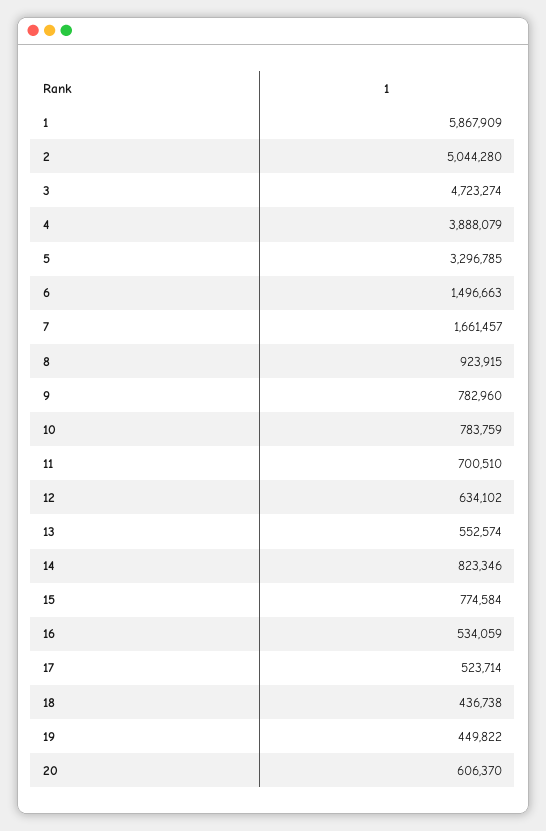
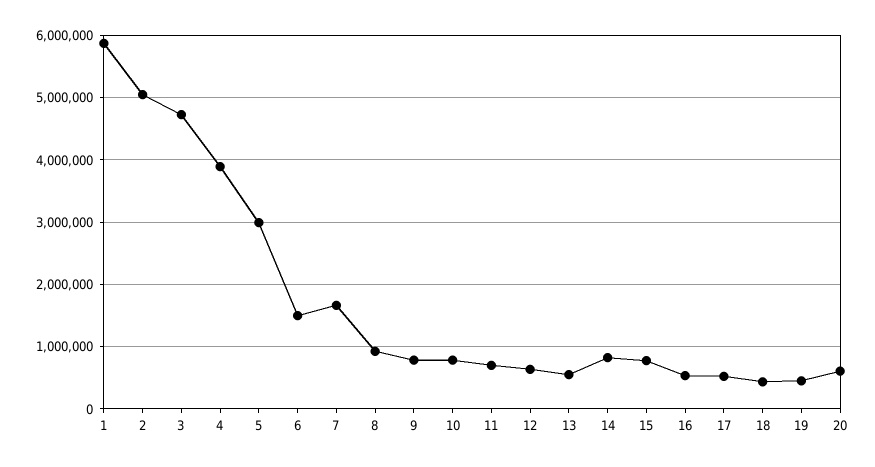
  {
    "1": 5867909,
    "2": 5044280,
    "3": 4723274,
    "4": 3888079,
-   "5": 3296785,
+   "5": 3000000,
    "6": 1496663,
    "7": 1661457,
    "8": 923915,
    "9": 782960,
    "10": 783759,
    "11": 700510,
    "12": 634102,
    "13": 552574,
    "14": 823346,
    "15": 774584,
    "16": 534059,
    "17": 523714,
    "18": 436738,
    "19": 449822,
    "20": 606370
  }

